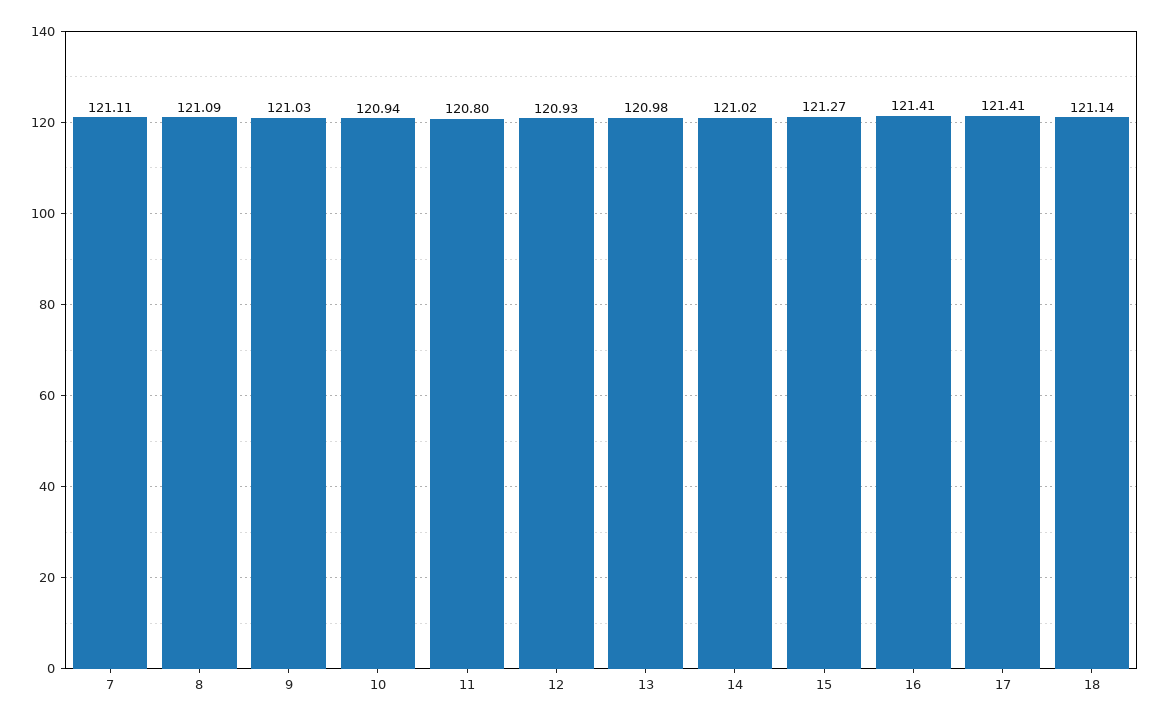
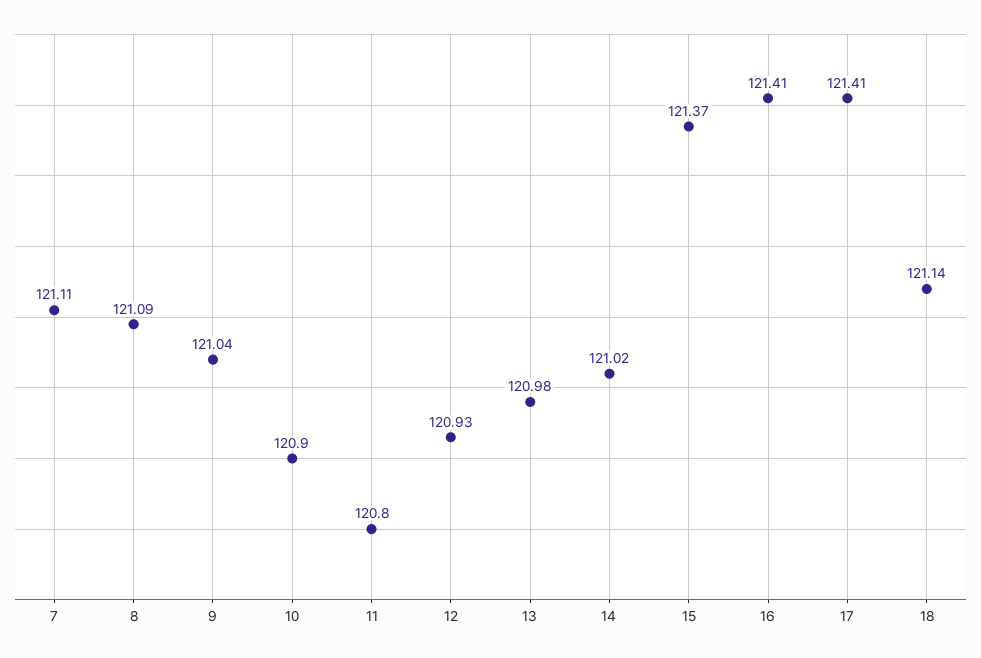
  {
    "7": 121.11,
    "8": 121.09,
-   "9": 121.03,
+   "9": 121.04,
-   "10": 120.94,
+   "10": 120.9,
    "11": 120.8,
    "12": 120.93,
    "13": 120.98,
    "14": 121.02,
-   "15": 121.27,
+   "15": 121.37,
    "16": 121.41,
    "17": 121.41,
    "18": 121.14
  }

